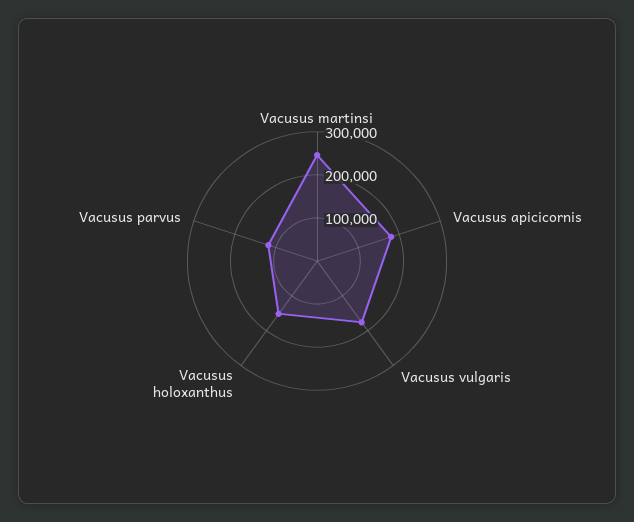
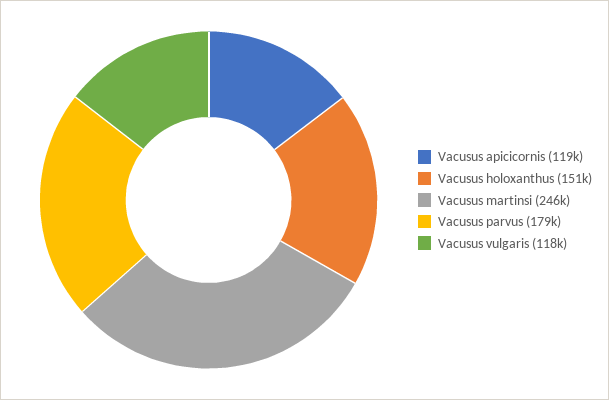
  {
    "Vacusus martinsi": 246000,
-   "Vacusus apicicornis": 180000,
+   "Vacusus apicicornis": 119000,
-   "Vacusus vulgaris": 180000,
+   "Vacusus vulgaris": 118000,
    "Vacusus holoxanthus": 151000,
-   "Vacusus parvus": 120000
+   "Vacusus parvus": 179000
  }

